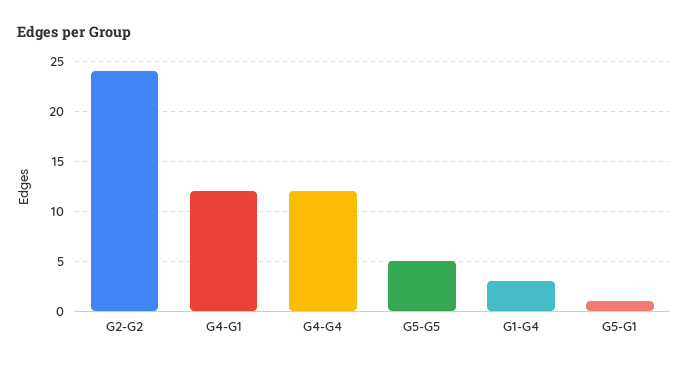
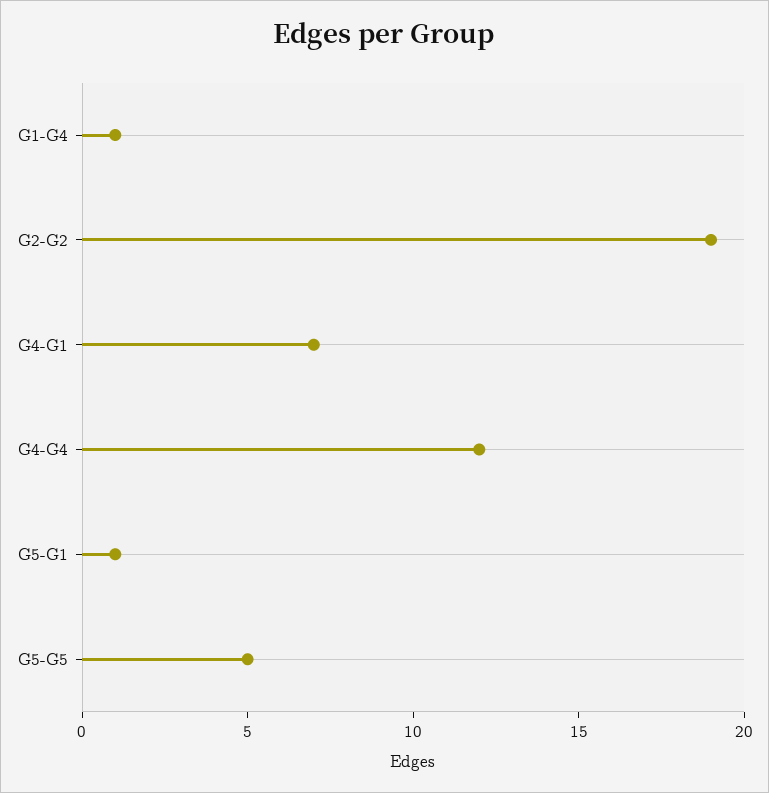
  {
-   "G2-G2": 24,
+   "G2-G2": 19,
-   "G4-G1": 12,
+   "G4-G1": 7,
    "G4-G4": 12,
    "G5-G5": 5,
-   "G1-G4": 3,
+   "G1-G4": 1,
    "G5-G1": 1
  }

